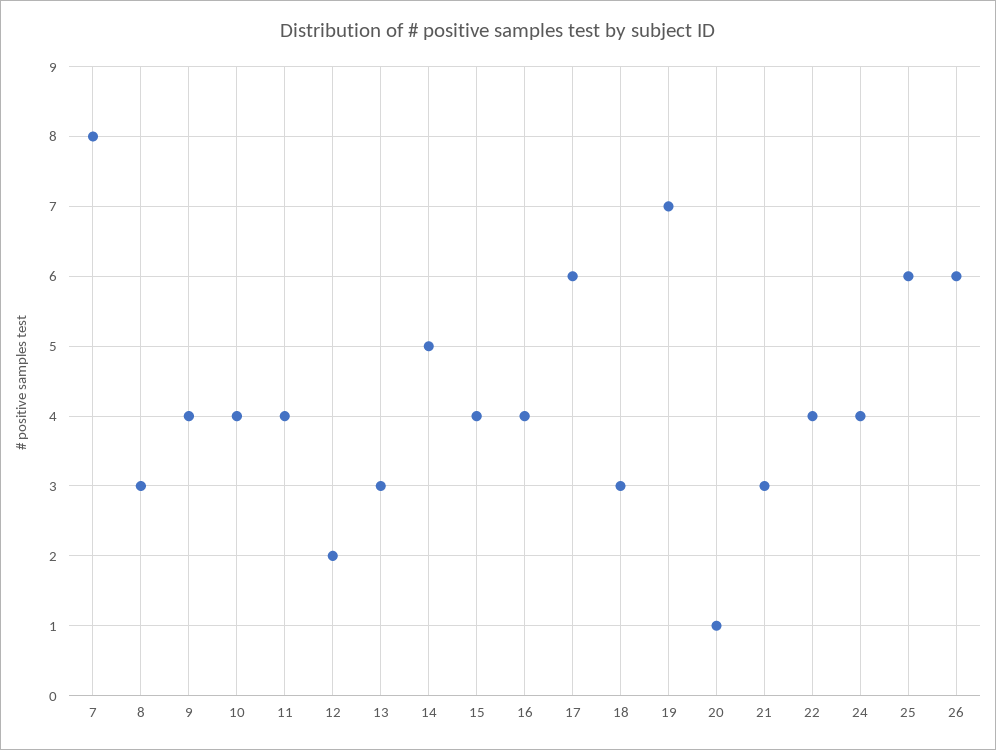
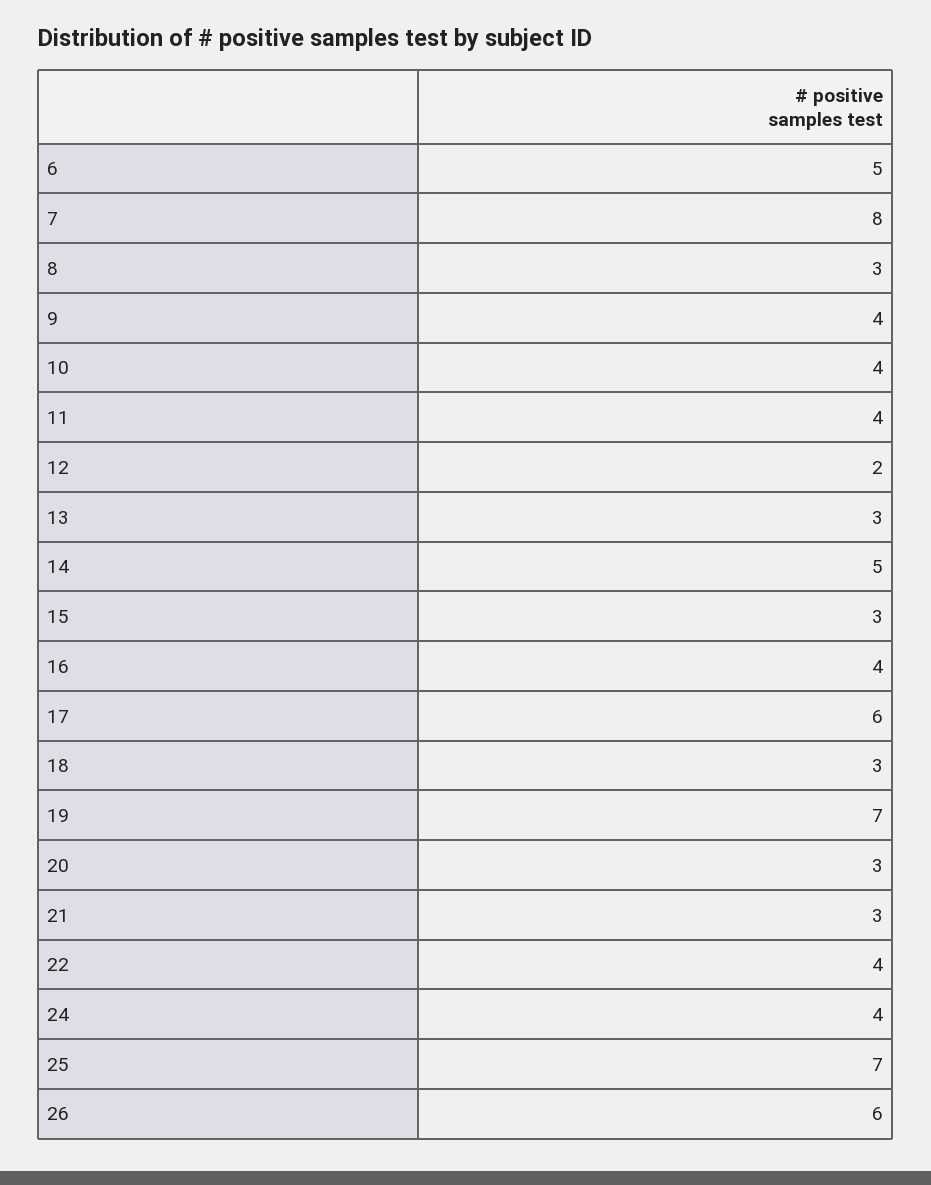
  {
    "7": 8,
    "8": 3,
    "9": 4,
    "10": 4,
    "11": 4,
    "12": 2,
    "13": 3,
    "14": 5,
-   "15": 4,
+   "15": 3,
    "16": 4,
    "17": 6,
    "18": 3,
    "19": 7,
-   "20": 1,
+   "20": 3,
    "21": 3,
    "22": 4,
    "24": 4,
-   "25": 6,
+   "25": 7,
-   "26": 6
+   "26": 6,
+   "6": 5
  }

